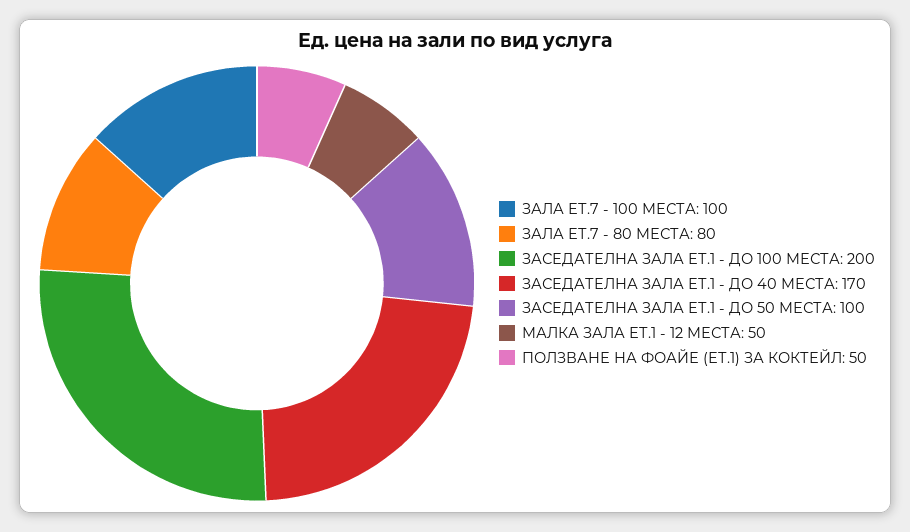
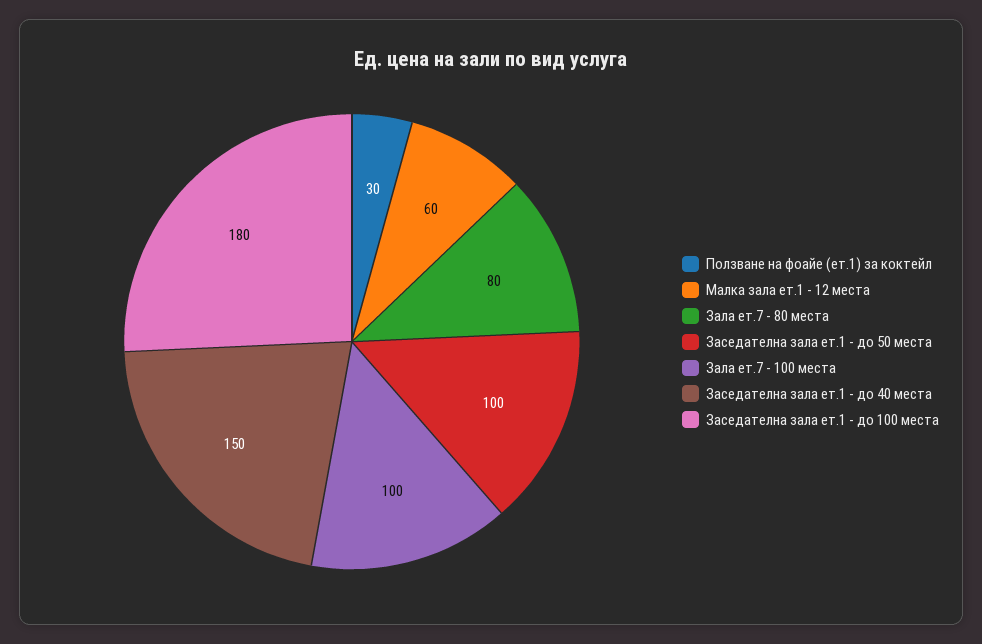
  {
    "ЗАЛА ЕТ.7 - 100 МЕСТА": 100,
    "ЗАЛА ЕТ.7 - 80 МЕСТА": 80,
-   "ЗАСЕДАТЕЛНА ЗАЛА ЕТ.1 - ДО 100 МЕСТА": 200,
+   "ЗАСЕДАТЕЛНА ЗАЛА ЕТ.1 - ДО 100 МЕСТА": 180,
-   "ЗАСЕДАТЕЛНА ЗАЛА ЕТ.1 - ДО 40 МЕСТА": 170,
+   "ЗАСЕДАТЕЛНА ЗАЛА ЕТ.1 - ДО 40 МЕСТА": 150,
    "ЗАСЕДАТЕЛНА ЗАЛА ЕТ.1 - ДО 50 МЕСТА": 100,
-   "МАЛКА ЗАЛА ЕТ.1 - 12 МЕСТА": 50,
+   "МАЛКА ЗАЛА ЕТ.1 - 12 МЕСТА": 60,
-   "ПОЛЗВАНЕ НА ФОАЙЕ (ЕТ.1) ЗА КОКТЕЙЛ": 50
+   "ПОЛЗВАНЕ НА ФОАЙЕ (ЕТ.1) ЗА КОКТЕЙЛ": 30
  }

